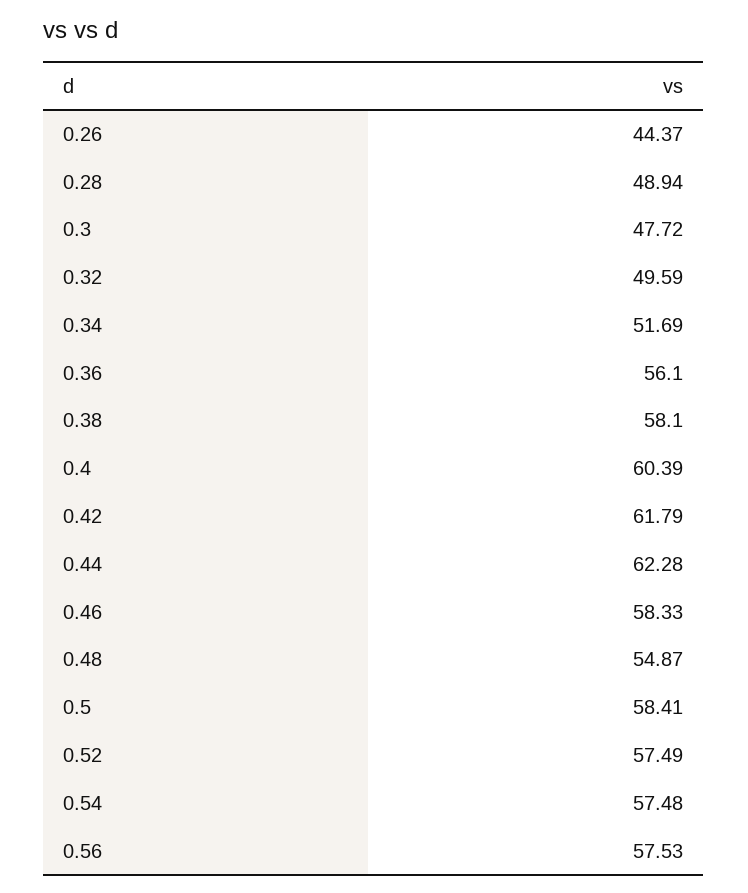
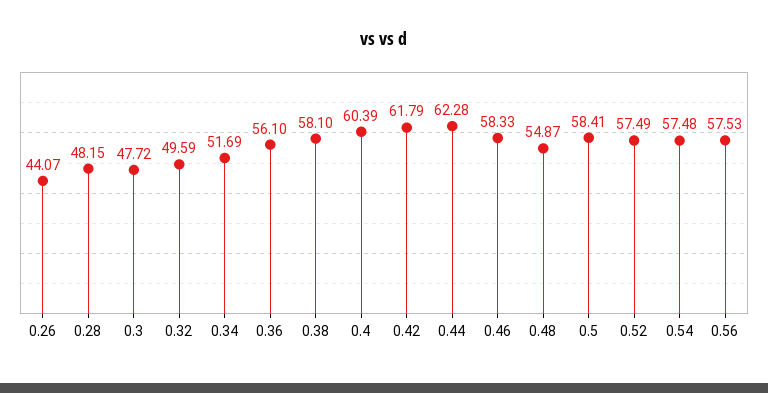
  {
-   "0.26": 44.37,
+   "0.26": 44.07,
-   "0.28": 48.94,
+   "0.28": 48.15,
    "0.3": 47.72,
    "0.32": 49.59,
    "0.34": 51.69,
    "0.36": 56.1,
    "0.38": 58.1,
    "0.4": 60.39,
    "0.42": 61.79,
    "0.44": 62.28,
    "0.46": 58.33,
    "0.48": 54.87,
    "0.5": 58.41,
    "0.52": 57.49,
    "0.54": 57.48,
    "0.56": 57.53
  }

